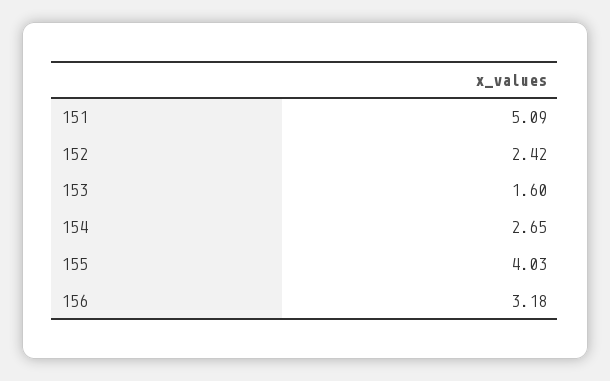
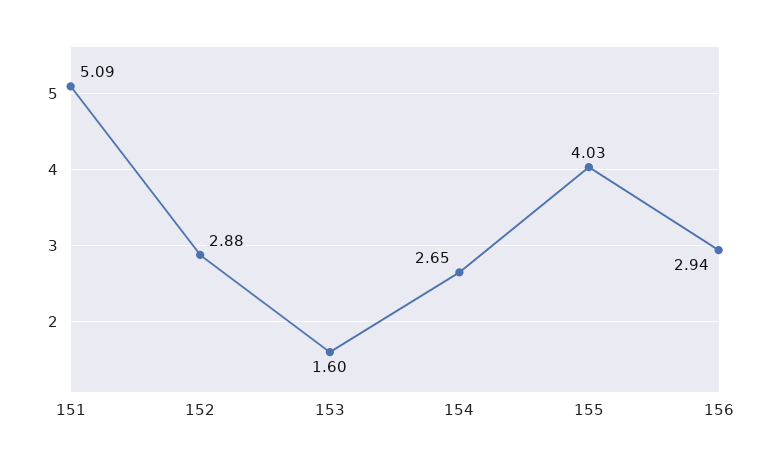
  {
    "151": 5.09,
-   "152": 2.42,
+   "152": 2.88,
    "153": 1.6,
    "154": 2.65,
    "155": 4.03,
-   "156": 3.18
+   "156": 2.94
  }

